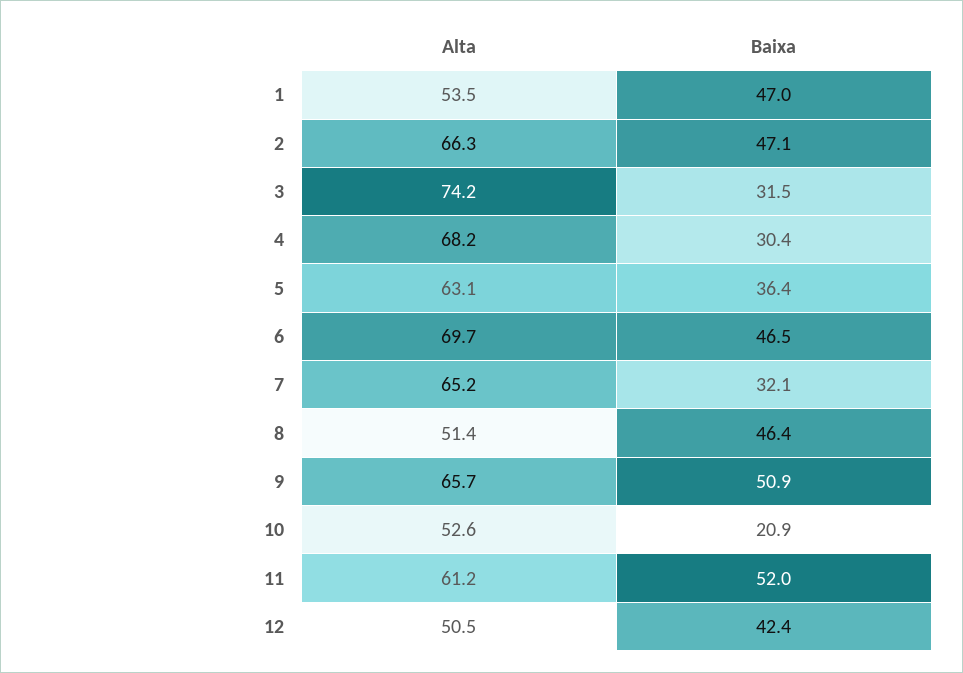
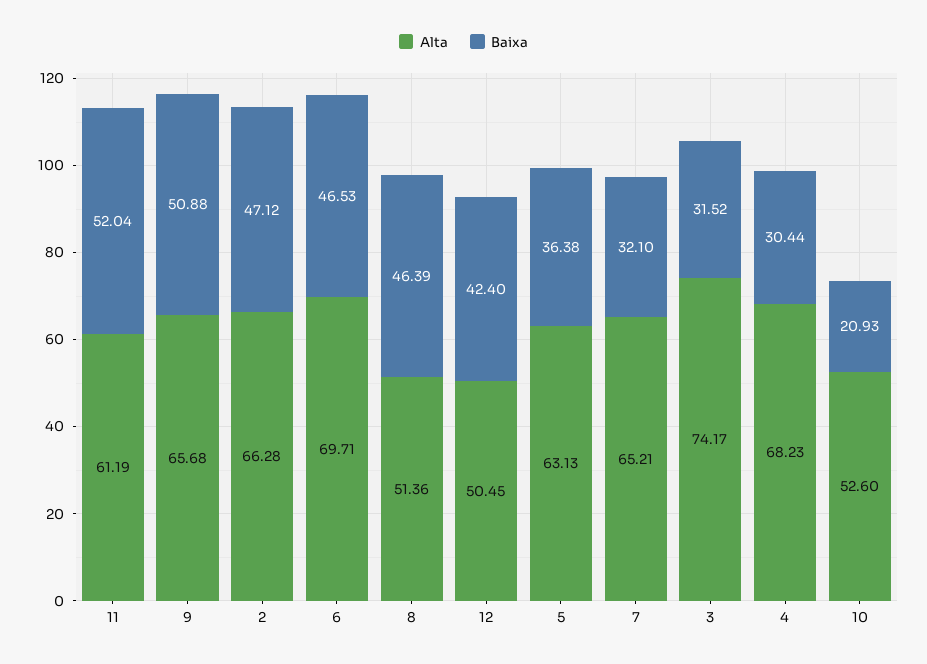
  {
    "Alta": {
-     "1": 53.5,
      "2": 66.28,
      "3": 74.17,
      "4": 68.23,
      "5": 63.13,
      "6": 69.71,
      "7": 65.21,
      "8": 51.36,
      "9": 65.68,
      "10": 52.6,
      "11": 61.19,
      "12": 50.45
    },
    "Baixa": {
-     "1": 47,
      "2": 47.12,
      "3": 31.52,
      "4": 30.44,
      "5": 36.38,
      "6": 46.53,
      "7": 32.1,
      "8": 46.39,
      "9": 50.88,
      "10": 20.93,
      "11": 52.04,
      "12": 42.4
    }
  }

